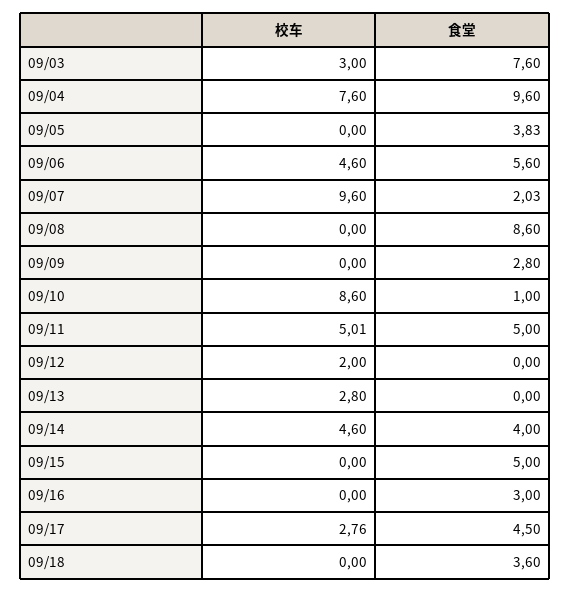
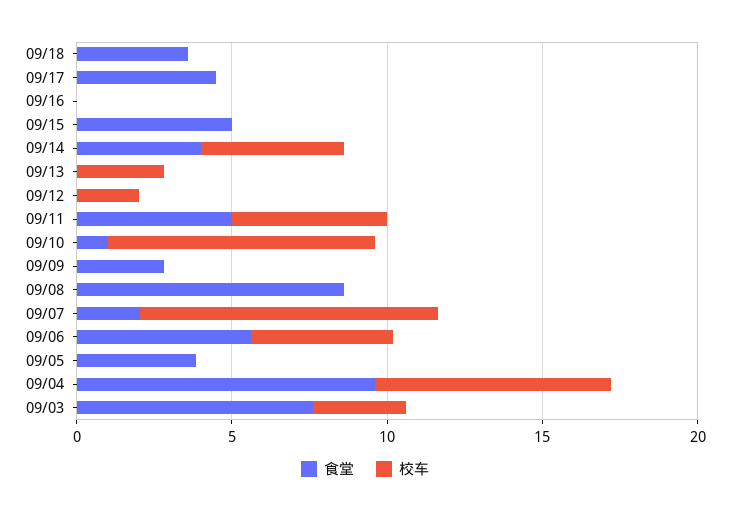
  {
    "校车": {
      "09/03": 3,
      "09/04": 7.6,
      "09/05": 0,
      "09/06": 4.6,
      "09/07": 9.6,
      "09/08": 0,
      "09/09": 0,
      "09/10": 8.6,
      "09/11": 5.01,
      "09/12": 2,
      "09/13": 2.8,
      "09/14": 4.6,
      "09/15": 0,
      "09/16": 0,
-     "09/17": 2.76,
+     "09/17": 0,
      "09/18": 0
    },
    "食堂": {
      "09/03": 7.6,
      "09/04": 9.6,
      "09/05": 3.83,
      "09/06": 5.6,
      "09/07": 2.03,
      "09/08": 8.6,
      "09/09": 2.8,
      "09/10": 1,
      "09/11": 5,
      "09/12": 0,
      "09/13": 0,
      "09/14": 4,
      "09/15": 5,
-     "09/16": 3,
+     "09/16": 0,
      "09/17": 4.5,
      "09/18": 3.6
    }
  }

